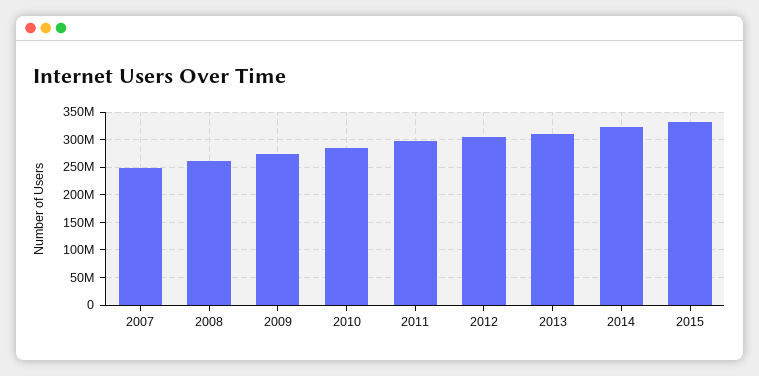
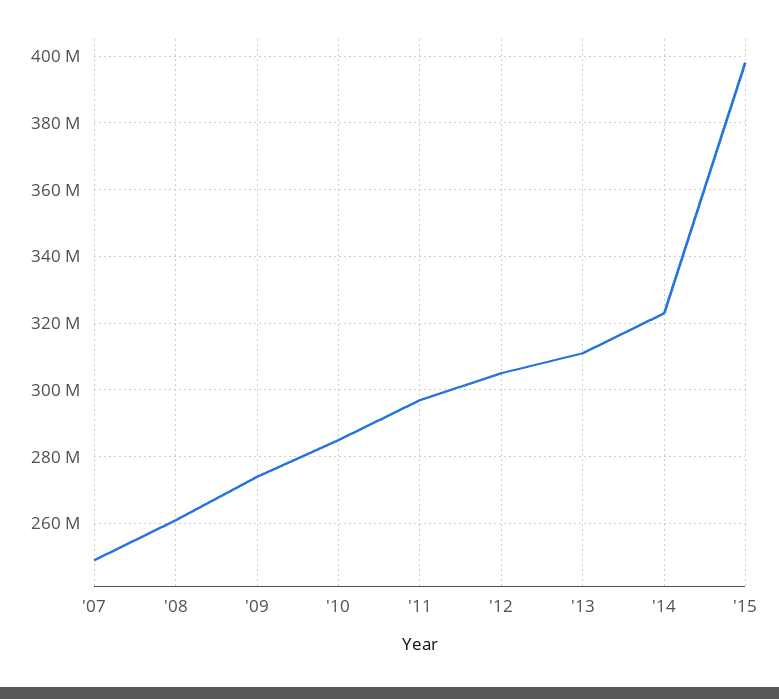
  {
    "2007": 250000000,
    "2008": 262000000,
    "2009": 274000000,
    "2010": 286000000,
    "2011": 298000000,
    "2012": 306000000,
    "2013": 312000000,
    "2014": 324000000,
-   "2015": 325000000
+   "2015": 398000000
  }

